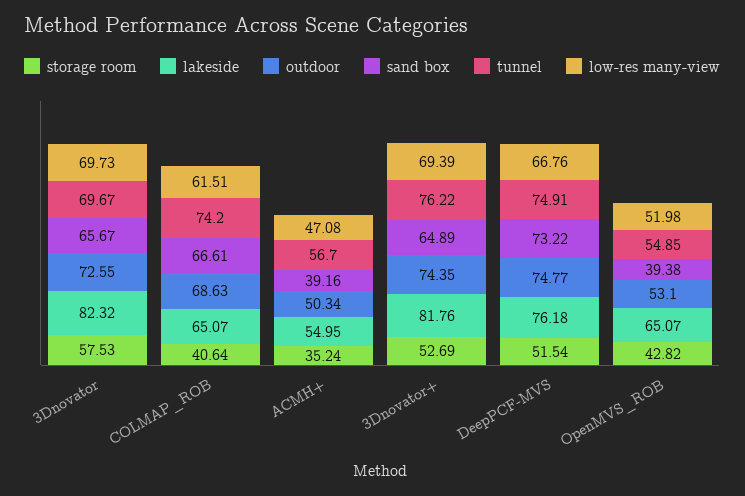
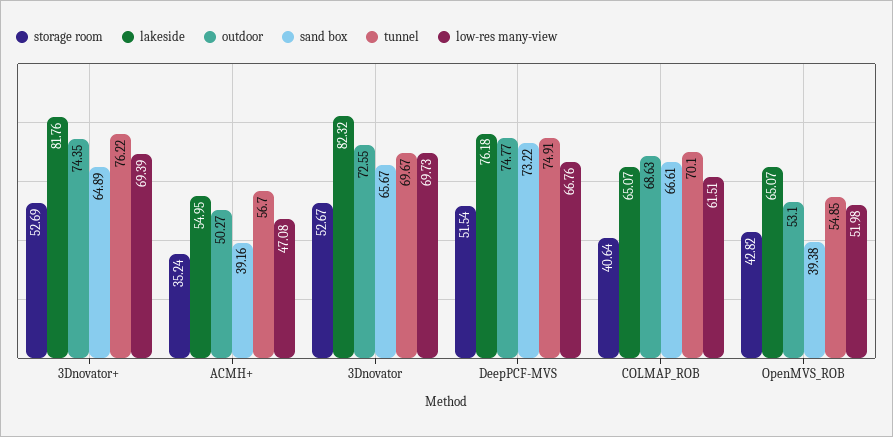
  {
    "storage room": {
-     "3Dnovator": 57.53,
+     "3Dnovator": 52.67,
      "COLMAP_ROB": 40.64,
      "ACMH+": 35.24,
      "3Dnovator+": 52.69,
      "DeepPCF-MVS": 51.54,
      "OpenMVS_ROB": 42.82
    },
    "lakeside": {
      "3Dnovator": 82.32,
      "COLMAP_ROB": 65.07,
      "ACMH+": 54.95,
      "3Dnovator+": 81.76,
      "DeepPCF-MVS": 76.18,
      "OpenMVS_ROB": 65.07
    },
    "outdoor": {
      "3Dnovator": 72.55,
      "COLMAP_ROB": 68.63,
-     "ACMH+": 50.34,
+     "ACMH+": 50.27,
      "3Dnovator+": 74.35,
      "DeepPCF-MVS": 74.77,
      "OpenMVS_ROB": 53.1
    },
    "sand box": {
      "3Dnovator": 65.67,
      "COLMAP_ROB": 66.61,
      "ACMH+": 39.16,
      "3Dnovator+": 64.89,
      "DeepPCF-MVS": 73.22,
      "OpenMVS_ROB": 39.38
    },
    "tunnel": {
      "3Dnovator": 69.67,
-     "COLMAP_ROB": 74.2,
+     "COLMAP_ROB": 70.1,
      "ACMH+": 56.7,
      "3Dnovator+": 76.22,
      "DeepPCF-MVS": 74.91,
      "OpenMVS_ROB": 54.85
    },
    "low-res many-view": {
      "3Dnovator": 69.73,
      "COLMAP_ROB": 61.51,
      "ACMH+": 47.08,
      "3Dnovator+": 69.39,
      "DeepPCF-MVS": 66.76,
      "OpenMVS_ROB": 51.98
    }
  }

